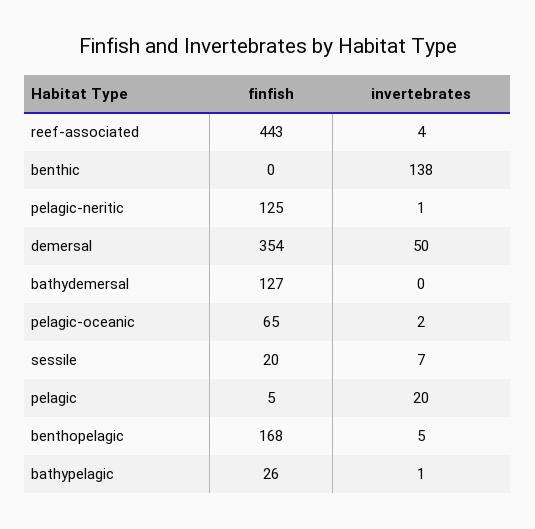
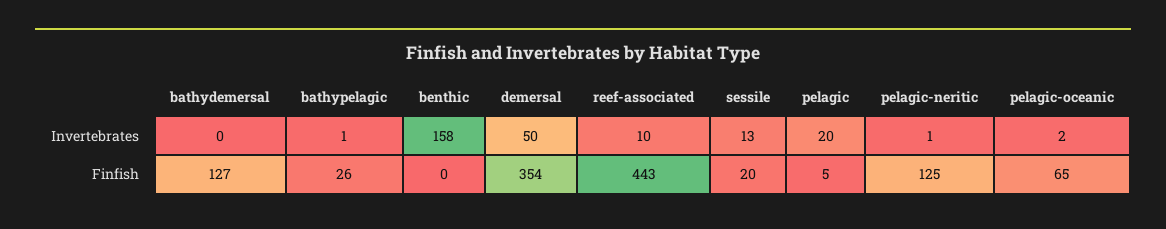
  {
    "finfish": {
      "reef-associated": 443,
      "benthic": 0,
      "pelagic-neritic": 125,
      "demersal": 354,
      "bathydemersal": 127,
      "pelagic-oceanic": 65,
      "sessile": 20,
      "pelagic": 5,
-     "benthopelagic": 168,
      "bathypelagic": 26
    },
    "invertebrates": {
-     "reef-associated": 4,
+     "reef-associated": 10,
-     "benthic": 138,
+     "benthic": 158,
      "pelagic-neritic": 1,
      "demersal": 50,
      "bathydemersal": 0,
      "pelagic-oceanic": 2,
-     "sessile": 7,
+     "sessile": 13,
      "pelagic": 20,
-     "benthopelagic": 5,
      "bathypelagic": 1
    }
  }

